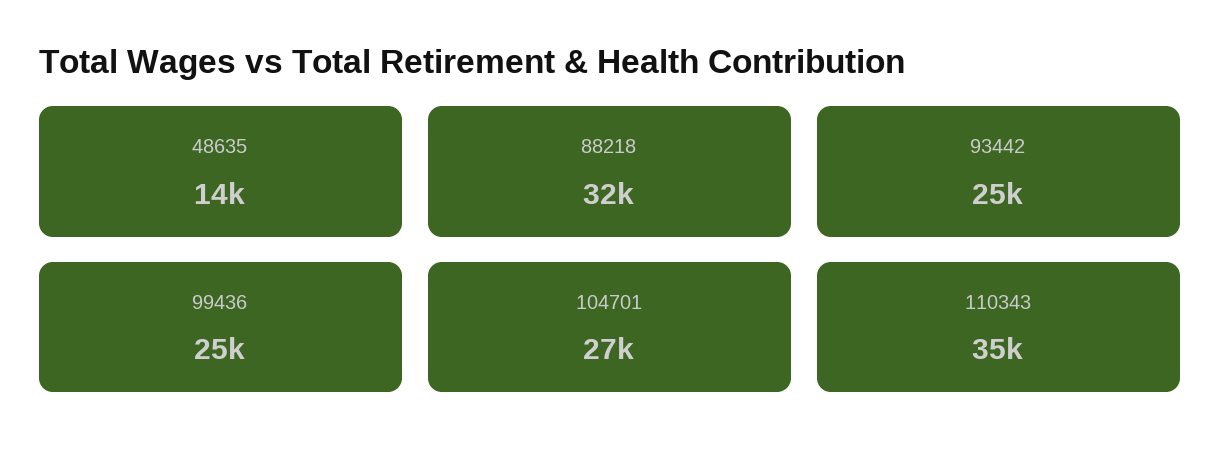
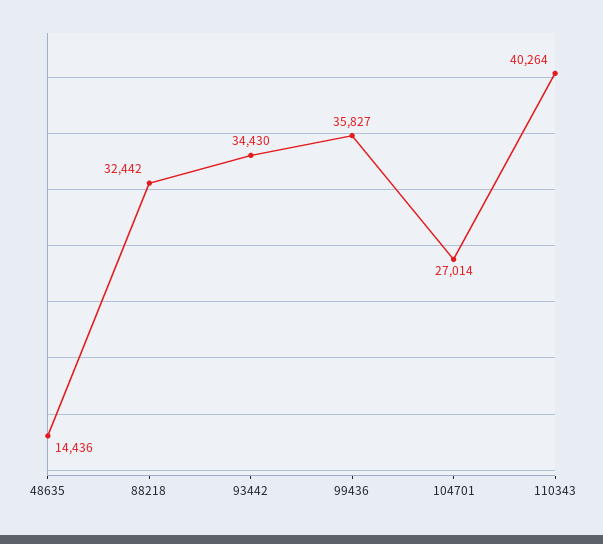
  {
    "48635": 14436,
    "88218": 32442,
-   "93442": 25000,
+   "93442": 34430,
-   "99436": 25000,
+   "99436": 35827,
    "104701": 27014,
-   "110343": 35000
+   "110343": 40264
  }

